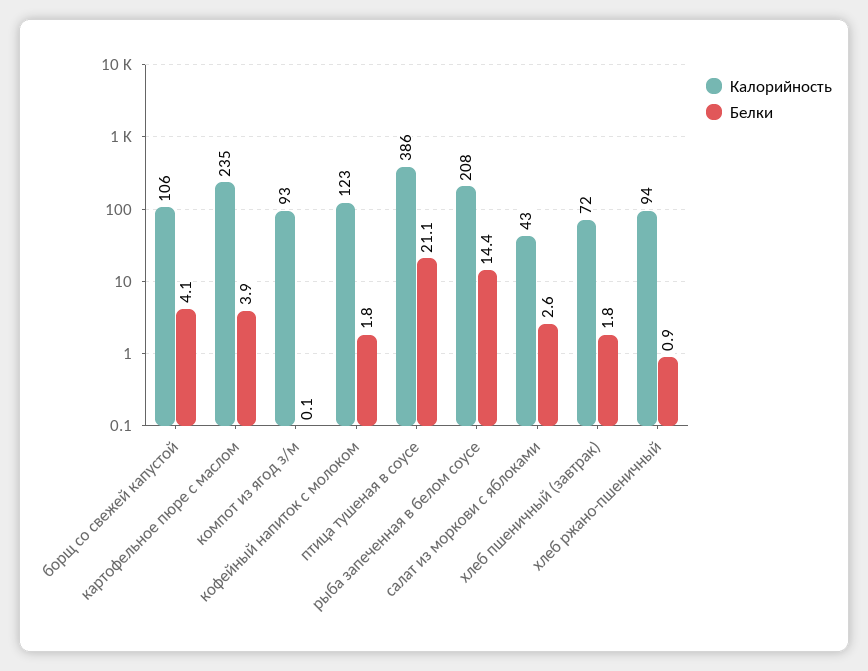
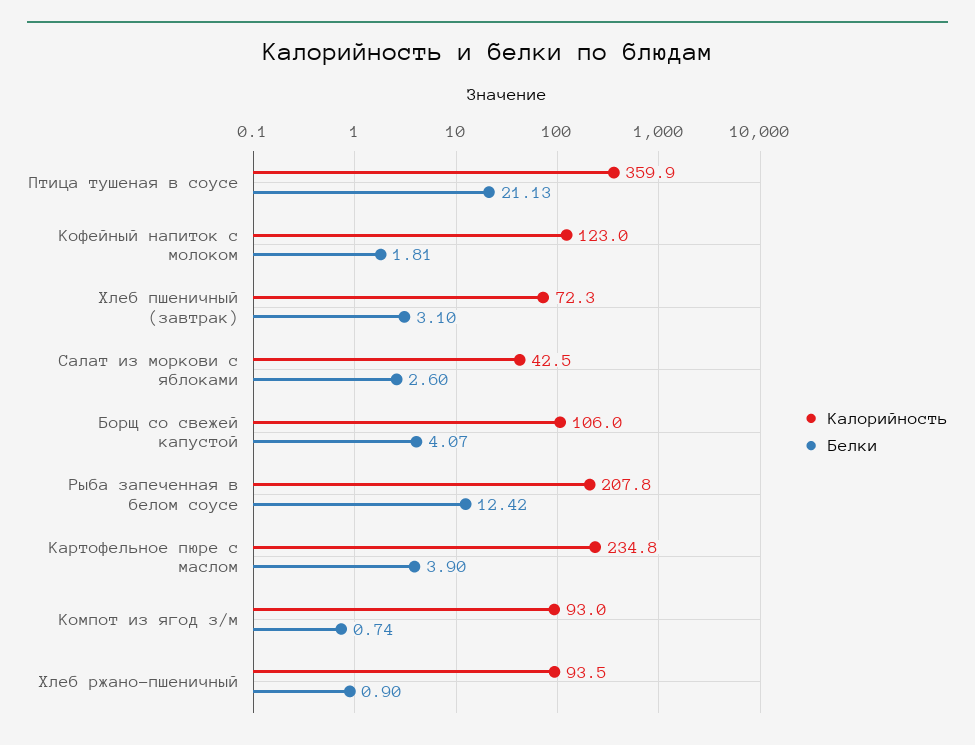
  {
    "Калорийность": {
      "борщ со свежей капустой": 106,
      "картофельное пюре с маслом": 234.8,
      "компот из ягод з/м": 93,
      "кофейный напиток с молоком": 123,
-     "птица тушеная в соусе": 386,
+     "птица тушеная в соусе": 359.9,
      "рыба запеченная в белом соусе": 207.8,
      "салат из моркови с яблоками": 42.5,
      "хлеб пшеничный (завтрак)": 72.3,
      "хлеб ржано-пшеничный": 93.5
    },
    "Белки": {
      "борщ со свежей капустой": 4.07,
      "картофельное пюре с маслом": 3.9,
-     "компот из ягод з/м": 0.1,
+     "компот из ягод з/м": 0.74,
      "кофейный напиток с молоком": 1.81,
      "птица тушеная в соусе": 21.13,
-     "рыба запеченная в белом соусе": 14.4,
+     "рыба запеченная в белом соусе": 12.42,
      "салат из моркови с яблоками": 2.6,
-     "хлеб пшеничный (завтрак)": 1.8,
+     "хлеб пшеничный (завтрак)": 3.1,
      "хлеб ржано-пшеничный": 0.9
    }
  }

